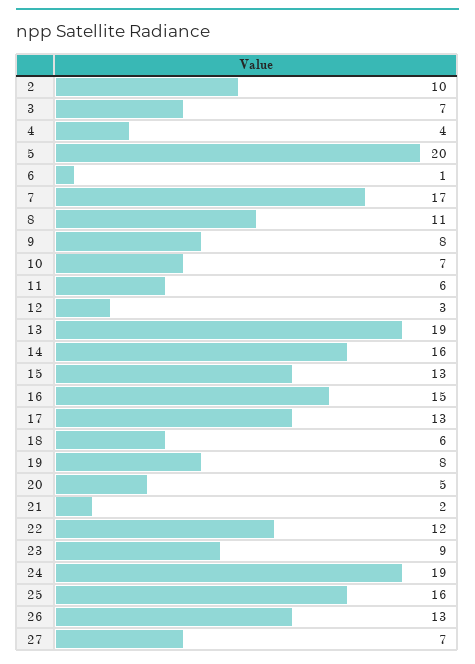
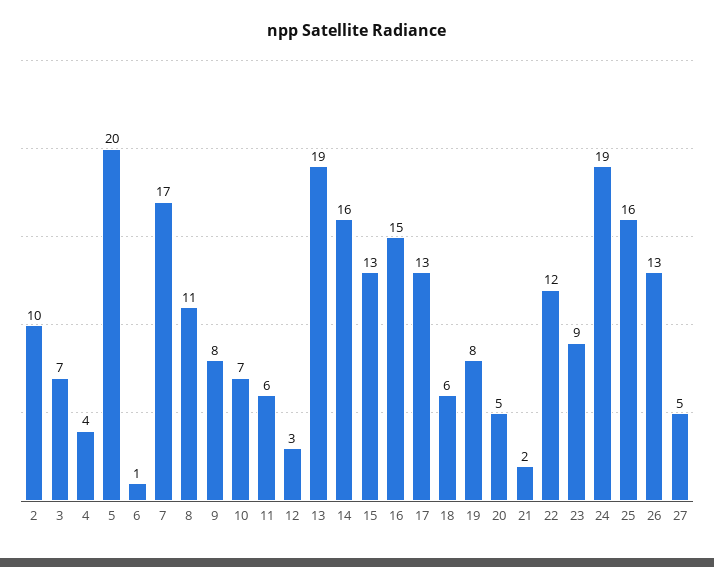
  {
    "2": 10,
    "3": 7,
    "4": 4,
    "5": 20,
    "6": 1,
    "7": 17,
    "8": 11,
    "9": 8,
    "10": 7,
    "11": 6,
    "12": 3,
    "13": 19,
    "14": 16,
    "15": 13,
    "16": 15,
    "17": 13,
    "18": 6,
    "19": 8,
    "20": 5,
    "21": 2,
    "22": 12,
    "23": 9,
    "24": 19,
    "25": 16,
    "26": 13,
-   "27": 7
+   "27": 5
  }

